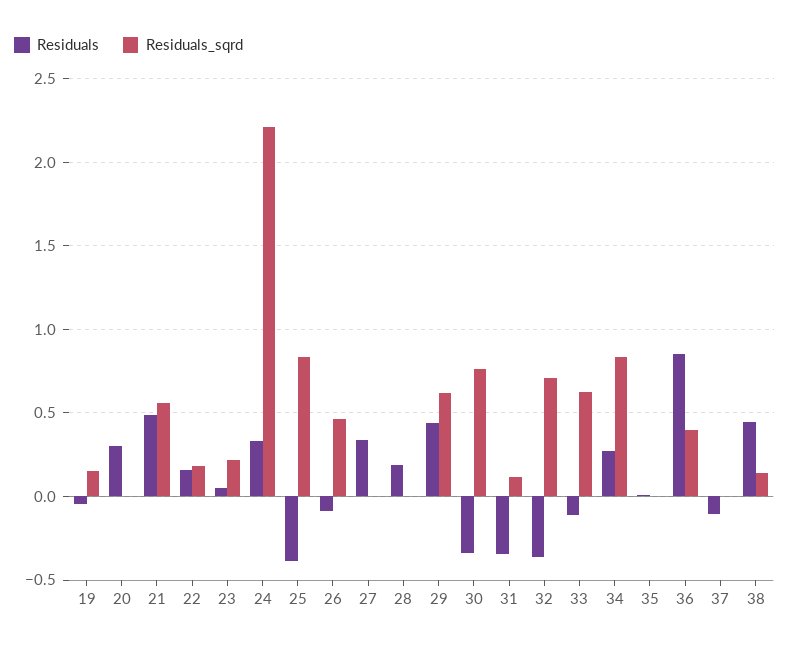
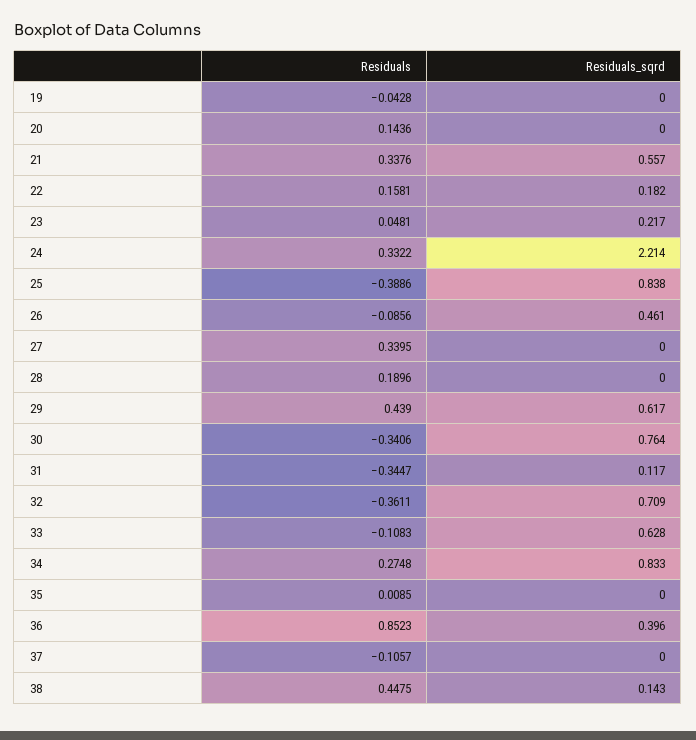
  {
    "Residuals": {
      "19": -0.0428,
-     "20": 0.3,
+     "20": 0.1436,
-     "21": 0.5,
+     "21": 0.3376,
      "22": 0.1581,
      "23": 0.0481,
      "24": 0.3322,
      "25": -0.3886,
      "26": -0.0856,
      "27": 0.3395,
      "28": 0.1896,
      "29": 0.439,
      "30": -0.3406,
      "31": -0.3447,
      "32": -0.3611,
      "33": -0.1083,
      "34": 0.2748,
      "35": 0.0085,
      "36": 0.8523,
      "37": -0.1057,
      "38": 0.4475
    },
    "Residuals_sqrd": {
-     "19": 0.15,
+     "19": 0,
      "20": 0,
      "21": 0.557,
      "22": 0.182,
      "23": 0.217,
      "24": 2.214,
      "25": 0.838,
      "26": 0.461,
      "27": 0,
      "28": 0,
      "29": 0.617,
      "30": 0.764,
      "31": 0.117,
      "32": 0.709,
      "33": 0.628,
      "34": 0.833,
      "35": 0,
      "36": 0.396,
      "37": 0,
      "38": 0.143
    }
  }

